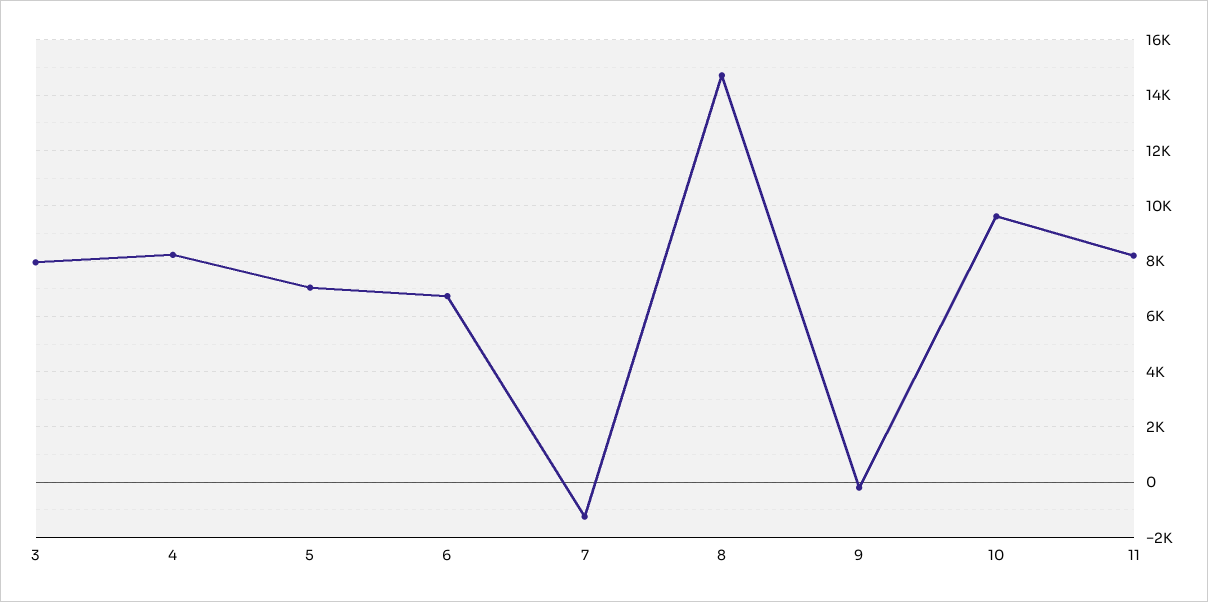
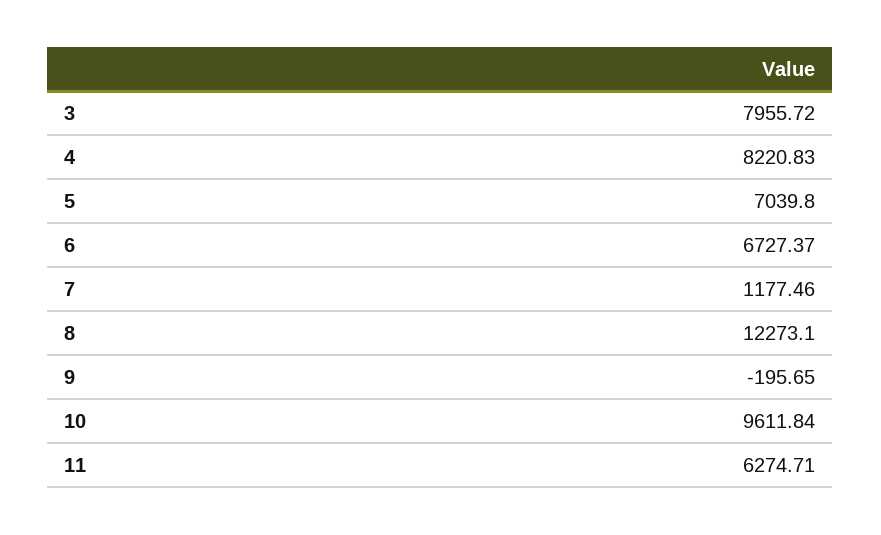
  {
    "3": 7955.72,
    "4": 8220.83,
    "5": 7039.8,
    "6": 6727.37,
-   "7": -1250,
+   "7": 1177.46,
-   "8": 14750,
+   "8": 12273.1,
    "9": -195.65,
    "10": 9611.84,
-   "11": 8250
+   "11": 6274.71
  }

